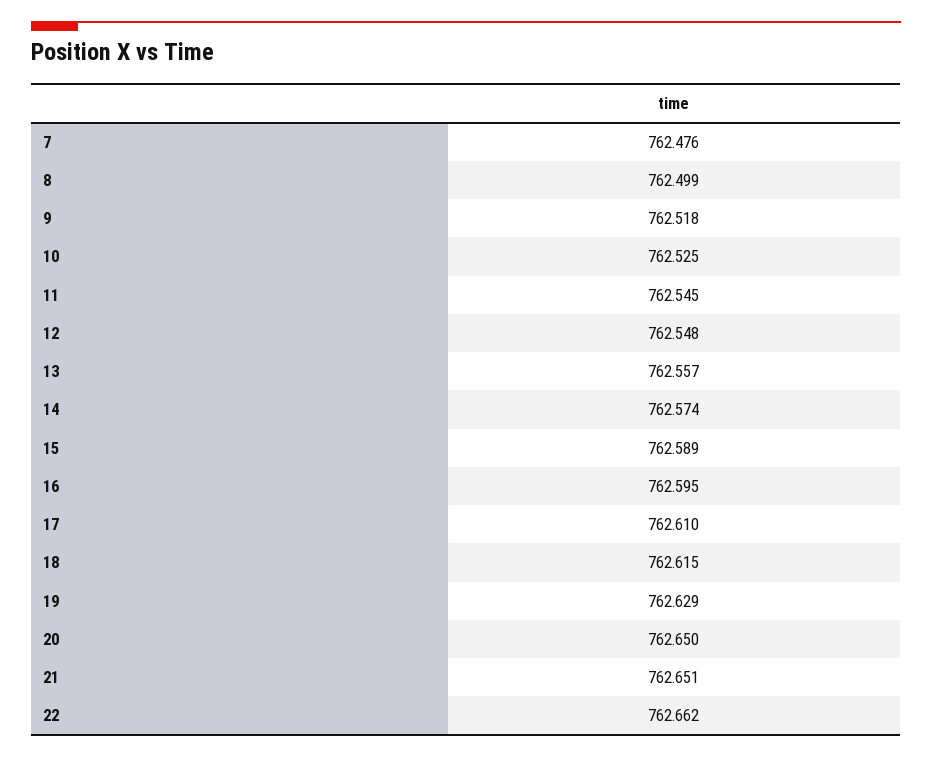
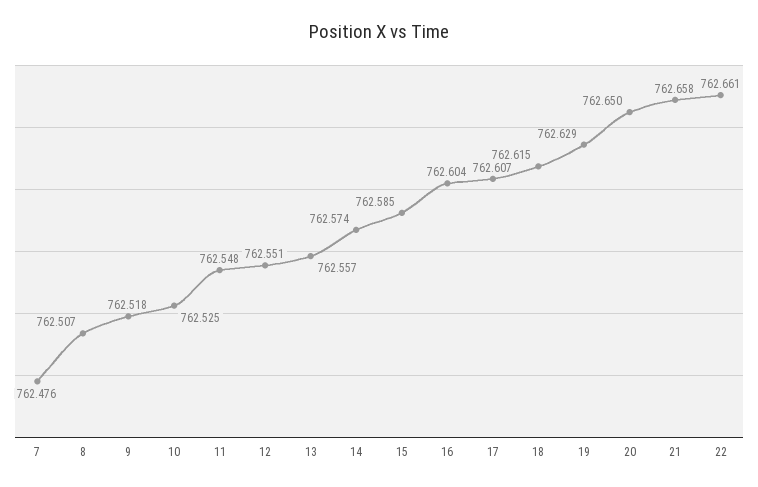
  {
    "7": 762.476,
-   "8": 762.499,
+   "8": 762.507,
    "9": 762.518,
    "10": 762.525,
-   "11": 762.545,
+   "11": 762.548,
-   "12": 762.548,
+   "12": 762.551,
    "13": 762.557,
    "14": 762.574,
-   "15": 762.589,
+   "15": 762.585,
-   "16": 762.595,
+   "16": 762.604,
-   "17": 762.61,
+   "17": 762.607,
    "18": 762.615,
    "19": 762.629,
    "20": 762.65,
-   "21": 762.651,
+   "21": 762.658,
-   "22": 762.662
+   "22": 762.661
  }

